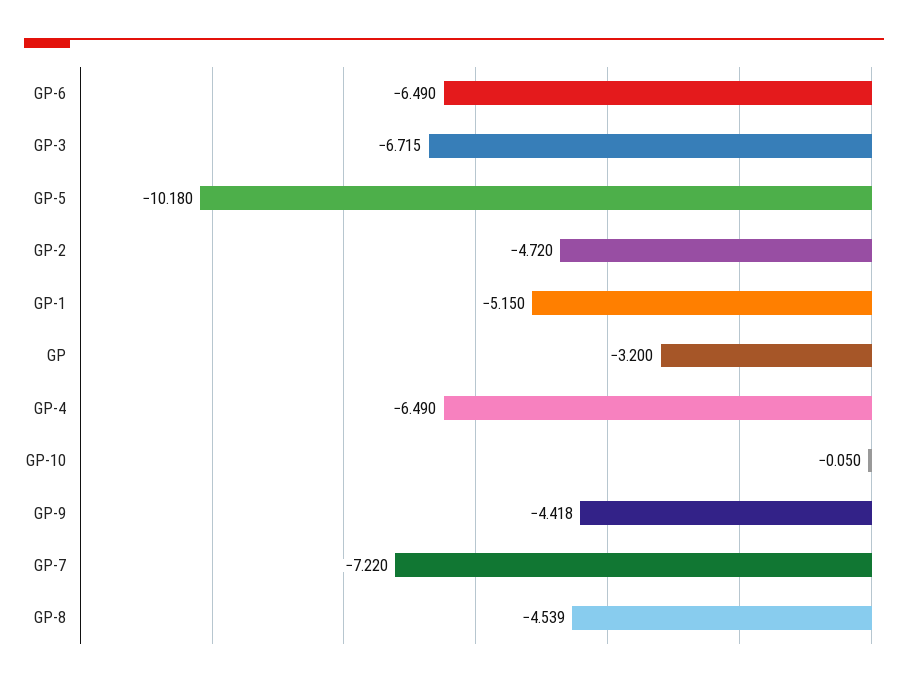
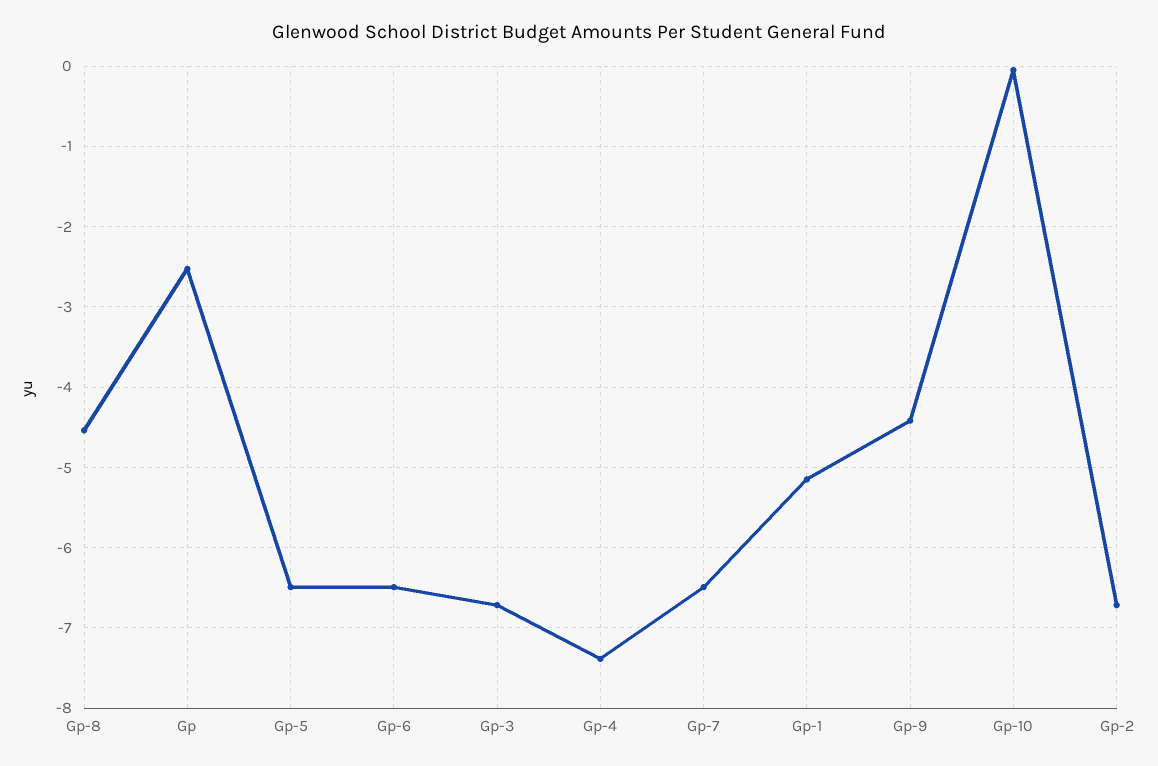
  {
    "GP-6": -6.49,
    "GP-3": -6.715,
-   "GP-5": -10.18,
+   "GP-5": -6.5,
-   "GP-2": -4.72,
+   "GP-2": -6.7,
    "GP-1": -5.15,
-   "GP": -3.2,
+   "GP": -2.5,
-   "GP-4": -6.49,
+   "GP-4": -7.4,
    "GP-10": -0.05,
    "GP-9": -4.418,
-   "GP-7": -7.22,
+   "GP-7": -6.5,
    "GP-8": -4.539
  }

